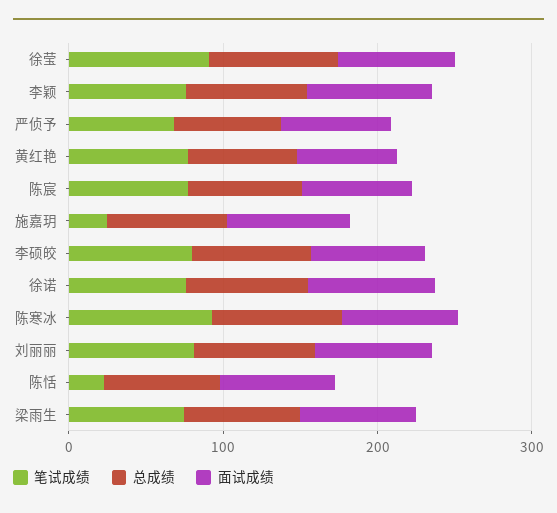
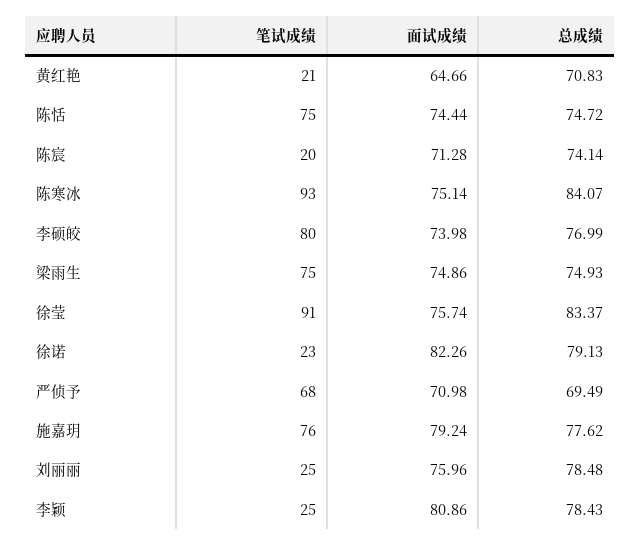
  {
    "笔试成绩": {
      "徐莹": 91,
-     "李颖": 80,
+     "李颖": 25,
      "严侦予": 68,
-     "黄红艳": 80,
+     "黄红艳": 21,
-     "陈宸": 80,
+     "陈宸": 20,
-     "施嘉玥": 20,
+     "施嘉玥": 76,
      "李硕皎": 80,
-     "徐诺": 80,
+     "徐诺": 23,
      "陈寒冰": 93,
-     "刘丽丽": 80,
+     "刘丽丽": 25,
-     "陈恬": 20,
+     "陈恬": 75,
      "梁雨生": 75
    },
    "总成绩": {
      "徐莹": 83.37,
      "李颖": 78.43,
      "严侦予": 69.49,
      "黄红艳": 70.83,
      "陈宸": 74.14,
      "施嘉玥": 77.62,
      "李硕皎": 76.99,
      "徐诺": 79.13,
      "陈寒冰": 84.07,
      "刘丽丽": 78.48,
      "陈恬": 74.72,
      "梁雨生": 74.93
    },
    "面试成绩": {
      "徐莹": 75.74,
      "李颖": 80.86,
      "严侦予": 70.98,
      "黄红艳": 64.66,
      "陈宸": 71.28,
      "施嘉玥": 79.24,
      "李硕皎": 73.98,
      "徐诺": 82.26,
      "陈寒冰": 75.14,
      "刘丽丽": 75.96,
      "陈恬": 74.44,
      "梁雨生": 74.86
    }
  }

